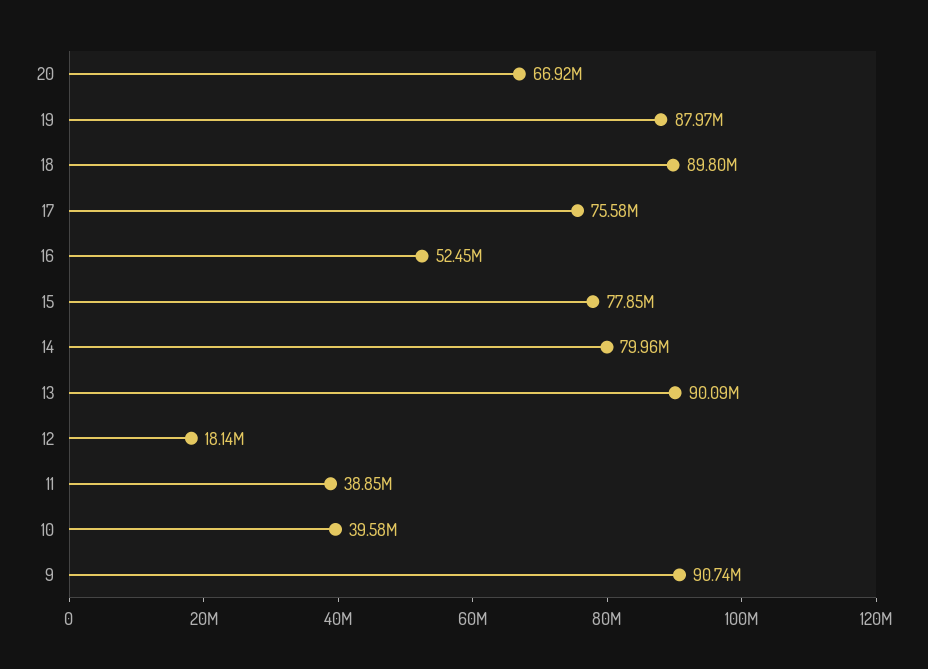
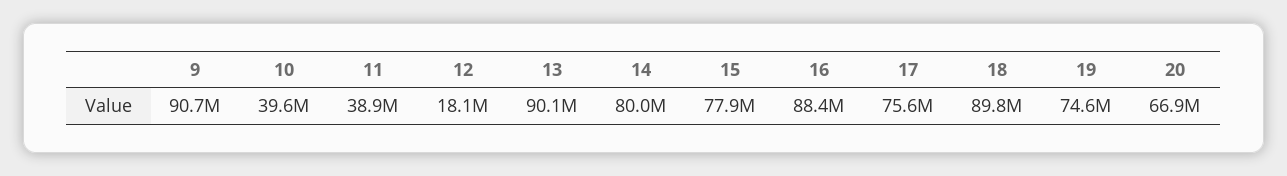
  {
    "20": 66920000,
-   "19": 87970000,
+   "19": 74600000,
    "18": 89800000,
    "17": 75580000,
-   "16": 52450000,
+   "16": 88400000,
    "15": 77850000,
    "14": 79960000,
    "13": 90090000,
    "12": 18140000,
    "11": 38850000,
    "10": 39580000,
    "9": 90740000
  }

